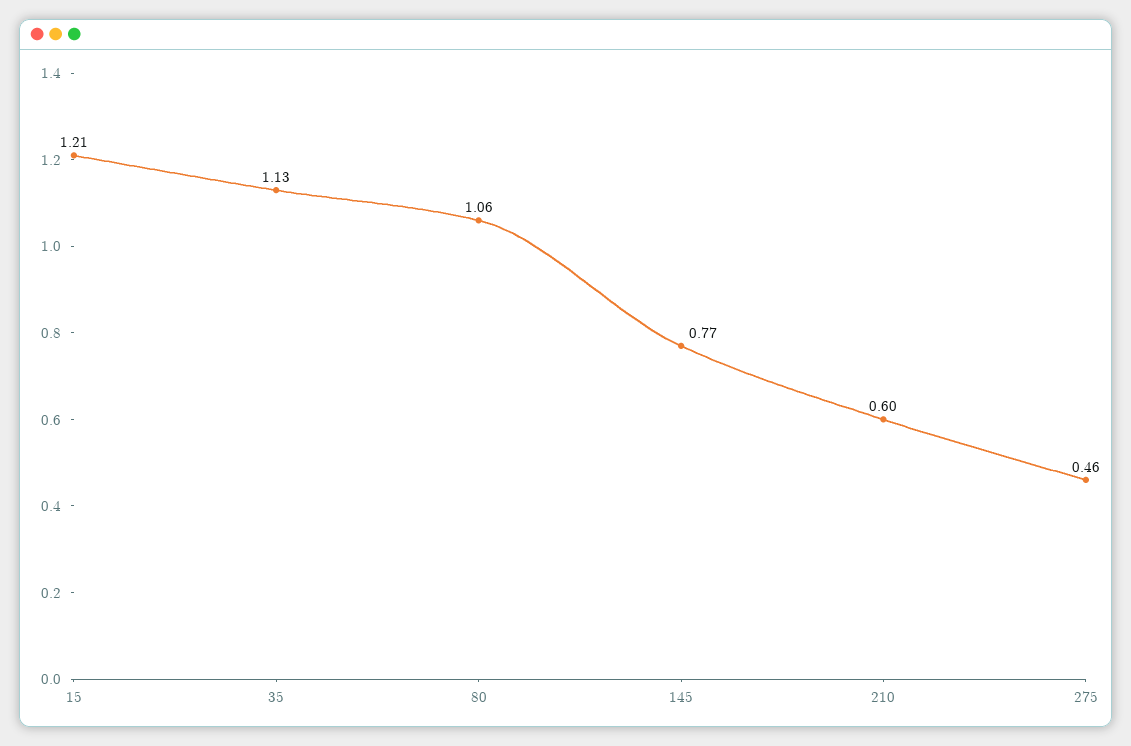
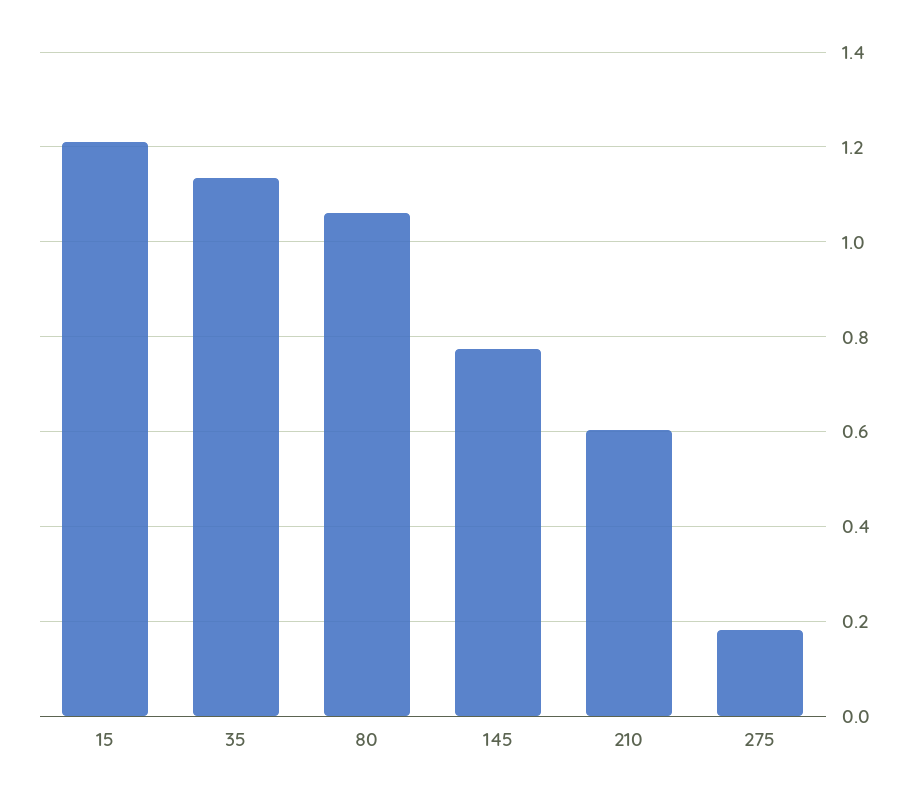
  {
    "15": 1.21,
    "35": 1.13,
    "80": 1.06,
    "145": 0.77,
    "210": 0.6,
-   "275": 0.46
+   "275": 0.18
  }

